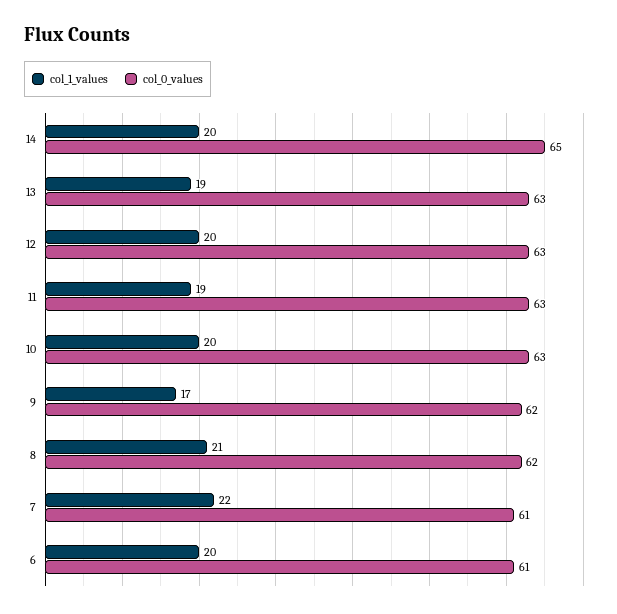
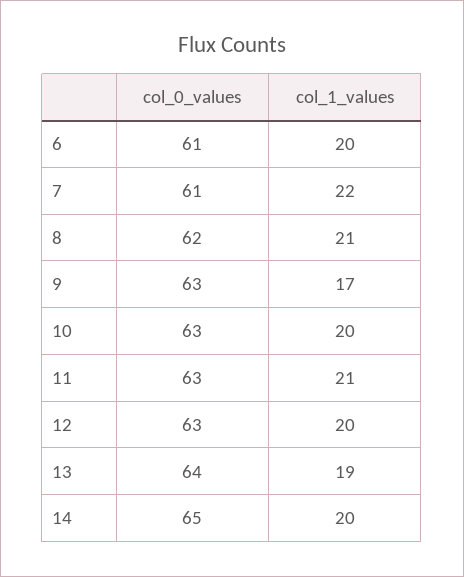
  {
    "col_1_values": {
      "14": 20,
      "13": 19,
      "12": 20,
-     "11": 19,
+     "11": 21,
      "10": 20,
      "9": 17,
      "8": 21,
      "7": 22,
      "6": 20
    },
    "col_0_values": {
      "14": 65,
-     "13": 63,
+     "13": 64,
      "12": 63,
      "11": 63,
      "10": 63,
-     "9": 62,
+     "9": 63,
      "8": 62,
      "7": 61,
      "6": 61
    }
  }

